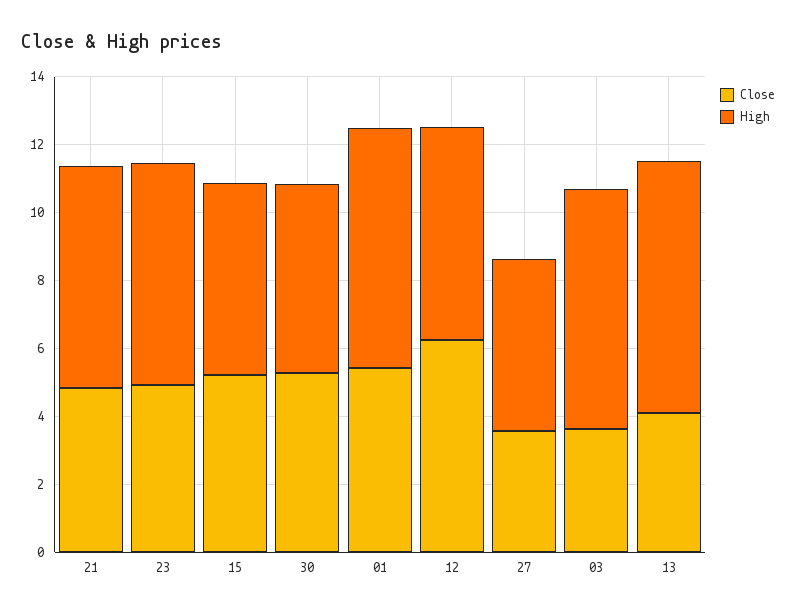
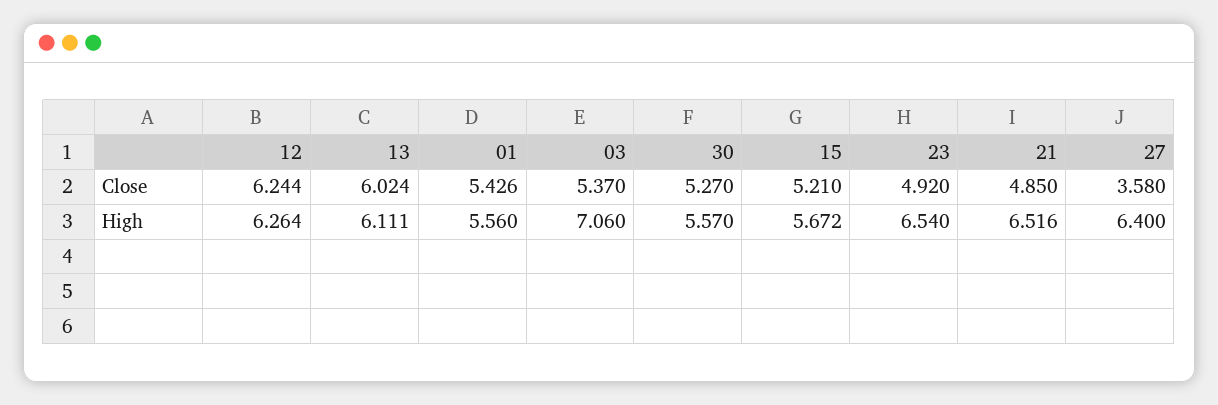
  {
    "Close": {
      "21": 4.85,
      "23": 4.92,
      "15": 5.21,
      "30": 5.27,
      "01": 5.426,
      "12": 6.244,
      "27": 3.58,
-     "03": 3.5,
+     "03": 5.37,
-     "13": 4
+     "13": 6.024
    },
    "High": {
      "21": 6.516,
      "23": 6.54,
      "15": 5.672,
      "30": 5.57,
-     "01": 7,
+     "01": 5.56,
      "12": 6.264,
-     "27": 5,
+     "27": 6.4,
      "03": 7.06,
-     "13": 7.5
+     "13": 6.111
    }
  }

